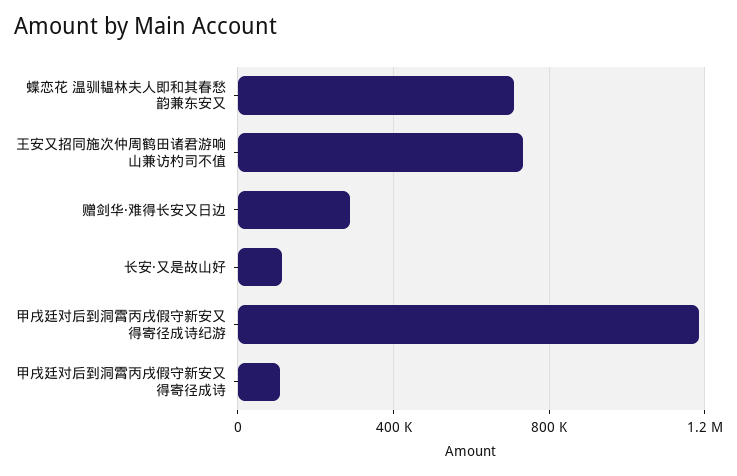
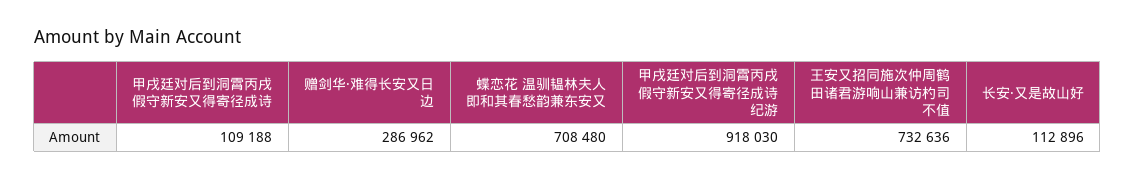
  {
    "蝶恋花 温驯韫林夫人即和其春愁韵兼东安又": 708480,
    "王安又招同施次仲周鹤田诸君游响山兼访杓司不值": 732636,
    "赠剑华·难得长安又日边": 286962,
    "长安·又是故山好": 112896,
-   "甲戌廷对后到洞霄丙戌假守新安又得寄径成诗纪游": 1200000,
+   "甲戌廷对后到洞霄丙戌假守新安又得寄径成诗纪游": 918030,
    "甲戌廷对后到洞霄丙戌假守新安又得寄径成诗": 109188
  }

